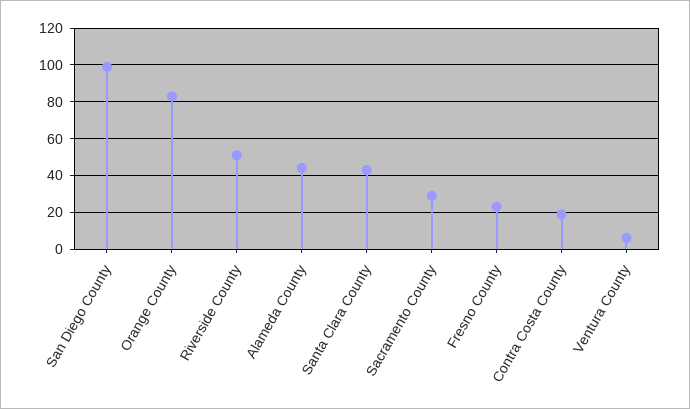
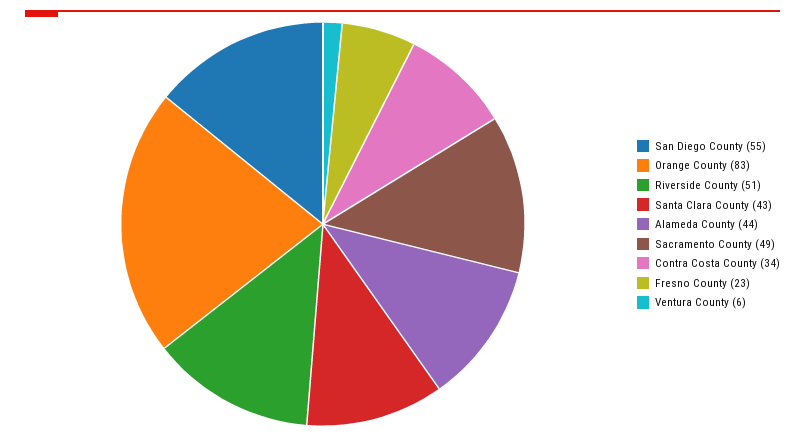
  {
-   "San Diego County": 100,
+   "San Diego County": 55,
    "Orange County": 83,
    "Riverside County": 51,
    "Alameda County": 44,
    "Santa Clara County": 43,
-   "Sacramento County": 30,
+   "Sacramento County": 49,
    "Fresno County": 23,
-   "Contra Costa County": 20,
+   "Contra Costa County": 34,
    "Ventura County": 6
  }

